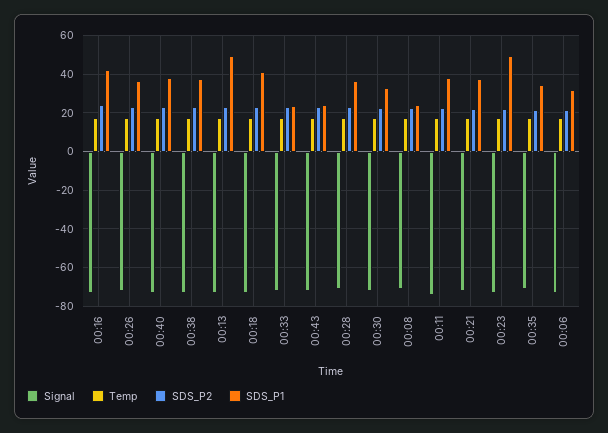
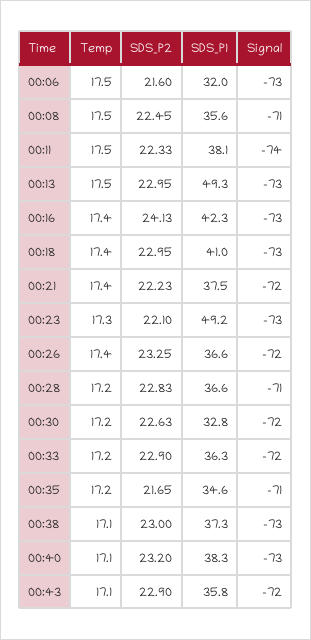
  {
    "Signal": {
      "00:16": -73,
      "00:26": -72,
      "00:40": -73,
      "00:38": -73,
      "00:13": -73,
      "00:18": -73,
      "00:33": -72,
      "00:43": -72,
      "00:28": -71,
      "00:30": -72,
      "00:08": -71,
      "00:11": -74,
      "00:21": -72,
      "00:23": -73,
      "00:35": -71,
      "00:06": -73
    },
    "Temp": {
      "00:16": 17.4,
      "00:26": 17.4,
      "00:40": 17.1,
      "00:38": 17.1,
      "00:13": 17.5,
      "00:18": 17.4,
      "00:33": 17.2,
      "00:43": 17.1,
      "00:28": 17.2,
      "00:30": 17.2,
      "00:08": 17.5,
      "00:11": 17.5,
      "00:21": 17.4,
      "00:23": 17.3,
      "00:35": 17.2,
      "00:06": 17.5
    },
    "SDS_P2": {
      "00:16": 24.13,
      "00:26": 23.25,
      "00:40": 23.2,
      "00:38": 23,
      "00:13": 22.95,
      "00:18": 22.95,
      "00:33": 22.9,
      "00:43": 22.9,
      "00:28": 22.83,
      "00:30": 22.63,
      "00:08": 22.45,
      "00:11": 22.33,
      "00:21": 22.23,
      "00:23": 22.1,
      "00:35": 21.65,
      "00:06": 21.6
    },
    "SDS_P1": {
      "00:16": 42.3,
      "00:26": 36.6,
      "00:40": 38.3,
      "00:38": 37.3,
      "00:13": 49.3,
      "00:18": 41,
-     "00:33": 25,
+     "00:33": 36.3,
-     "00:43": 25,
+     "00:43": 35.8,
      "00:28": 36.6,
      "00:30": 32.8,
-     "00:08": 25,
+     "00:08": 35.6,
      "00:11": 38.1,
      "00:21": 37.5,
      "00:23": 49.2,
      "00:35": 34.6,
      "00:06": 32
    }
  }

